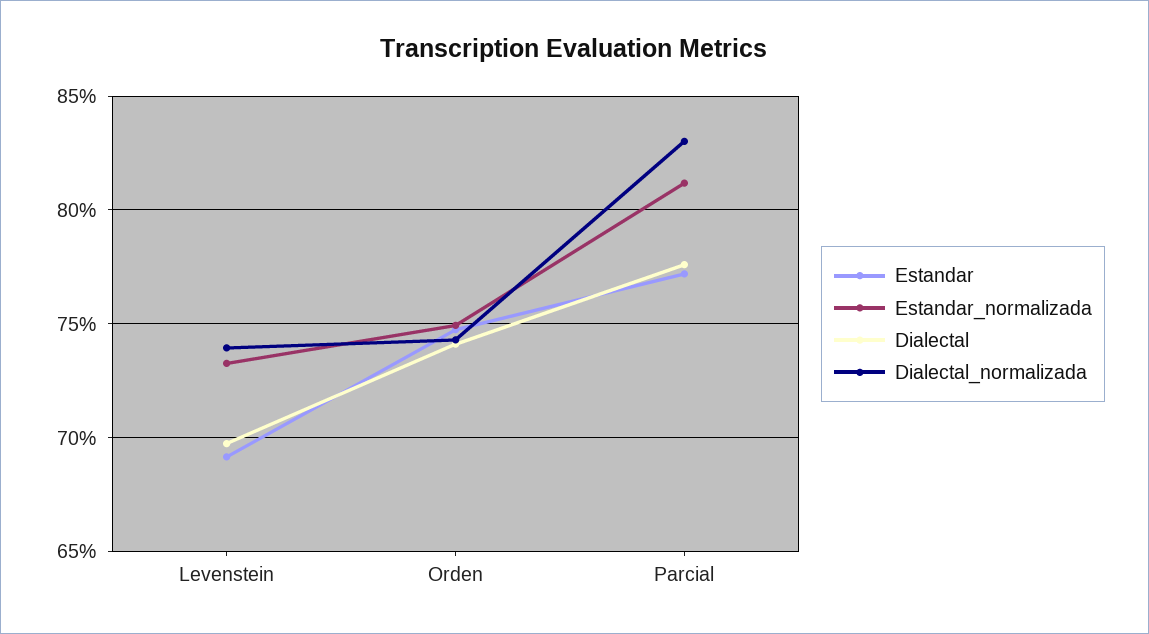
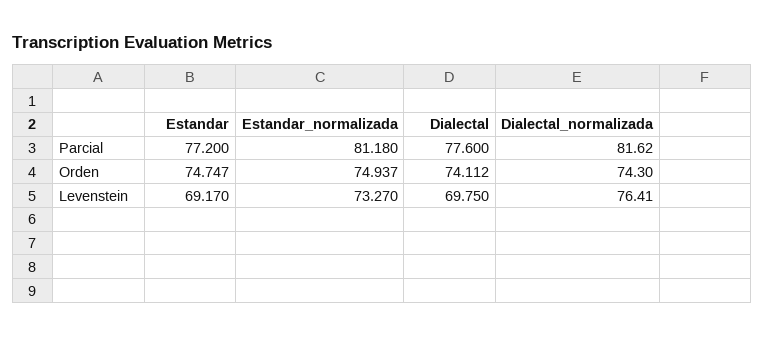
  {
    "Estandar": {
      "Levenstein": 69.17,
      "Orden": 74.747,
      "Parcial": 77.2
    },
    "Estandar_normalizada": {
      "Levenstein": 73.27,
      "Orden": 74.937,
      "Parcial": 81.18
    },
    "Dialectal": {
      "Levenstein": 69.75,
      "Orden": 74.112,
      "Parcial": 77.6
    },
    "Dialectal_normalizada": {
-     "Levenstein": 74,
+     "Levenstein": 76.41,
      "Orden": 74.3,
-     "Parcial": 83
+     "Parcial": 81.62
    }
  }

